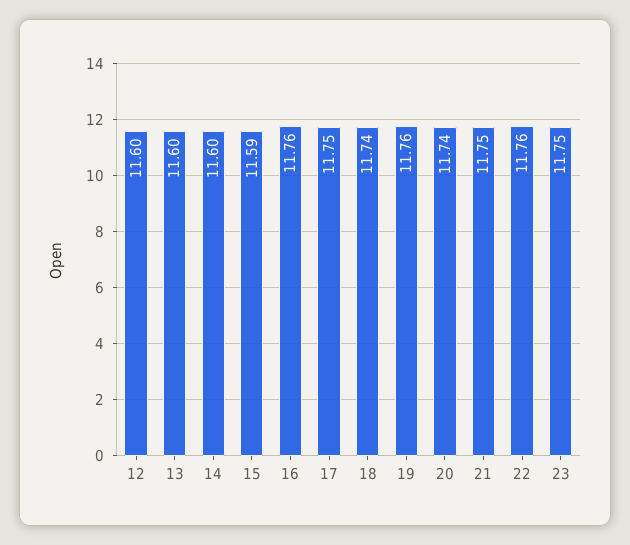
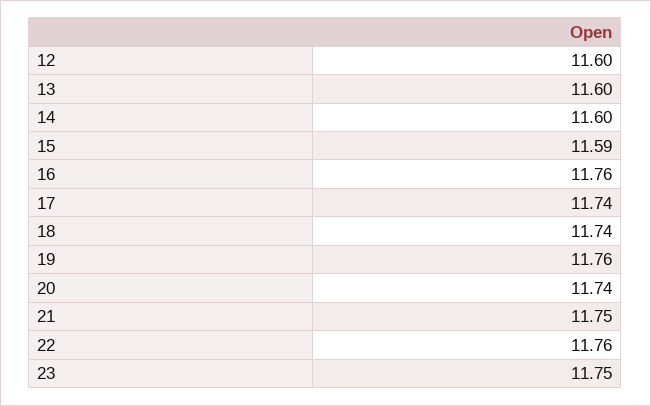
  {
    "12": 11.6,
    "13": 11.6,
    "14": 11.6,
    "15": 11.59,
    "16": 11.76,
-   "17": 11.75,
+   "17": 11.74,
    "18": 11.74,
    "19": 11.76,
    "20": 11.74,
    "21": 11.75,
    "22": 11.76,
    "23": 11.75
  }

